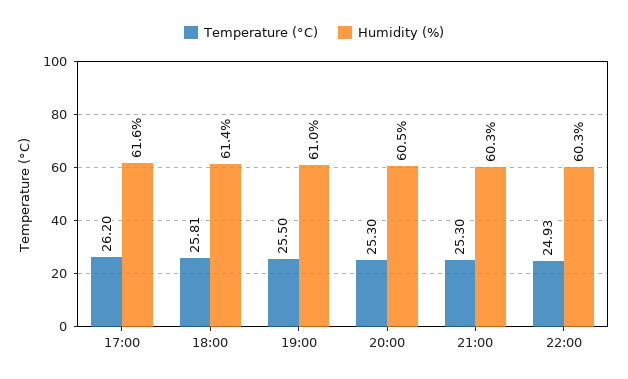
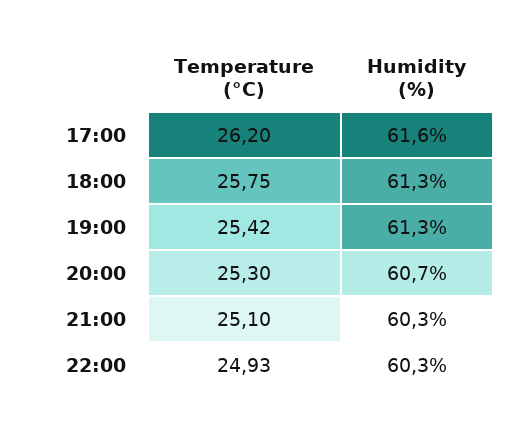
  {
    "Temperature (°C)": {
      "17:00": 26.2,
-     "18:00": 25.81,
+     "18:00": 25.75,
-     "19:00": 25.5,
+     "19:00": 25.42,
      "20:00": 25.3,
-     "21:00": 25.3,
+     "21:00": 25.1,
      "22:00": 24.93
    },
    "Humidity (%)": {
      "17:00": 61.6,
-     "18:00": 61.4,
+     "18:00": 61.3,
-     "19:00": 61,
+     "19:00": 61.3,
-     "20:00": 60.5,
+     "20:00": 60.7,
      "21:00": 60.3,
      "22:00": 60.3
    }
  }

